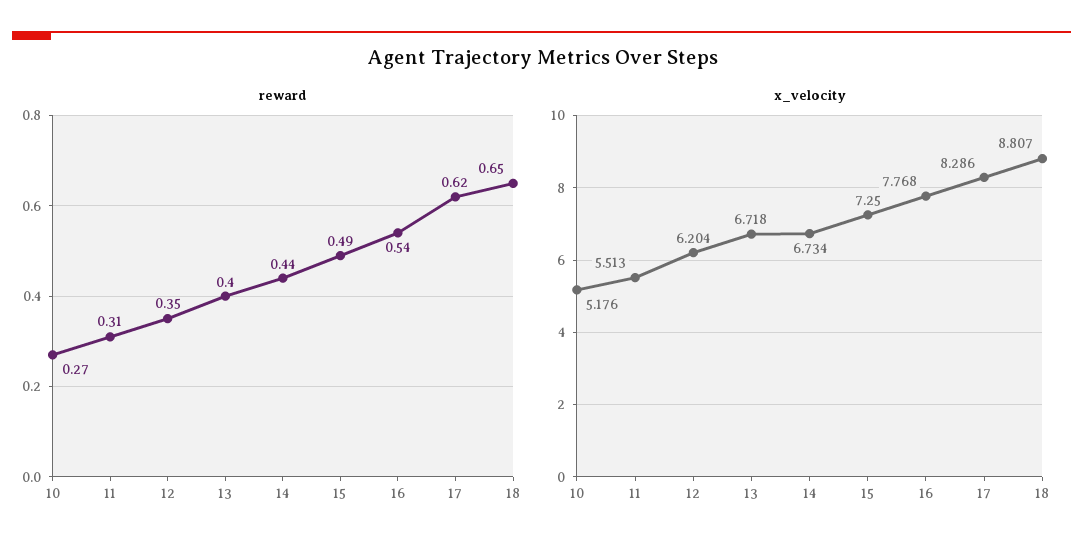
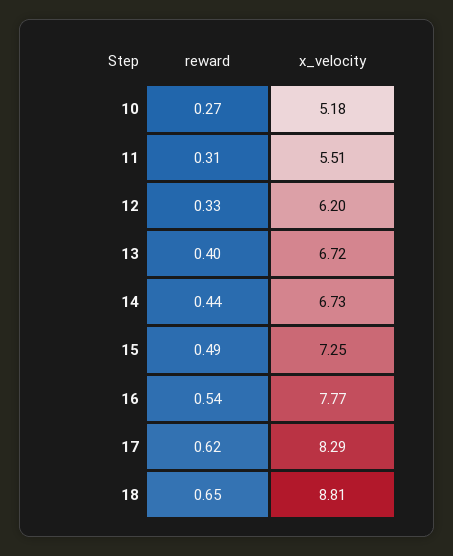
  {
    "reward": {
      "10": 0.27,
      "11": 0.31,
-     "12": 0.35,
+     "12": 0.33,
      "13": 0.4,
      "14": 0.44,
      "15": 0.49,
      "16": 0.54,
      "17": 0.62,
      "18": 0.65
    },
    "x_velocity": {
      "10": 5.176,
      "11": 5.513,
      "12": 6.204,
      "13": 6.718,
      "14": 6.734,
      "15": 7.25,
      "16": 7.768,
      "17": 8.286,
      "18": 8.807
    }
  }

